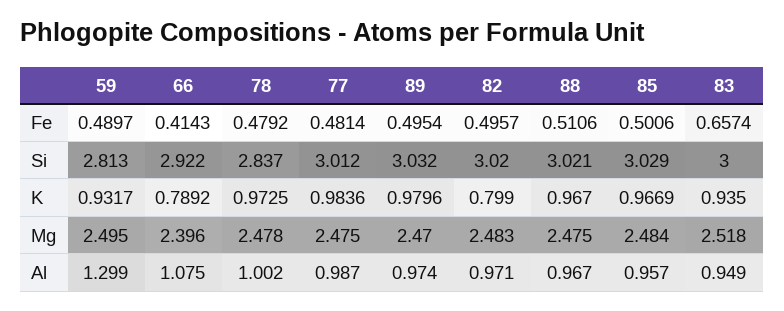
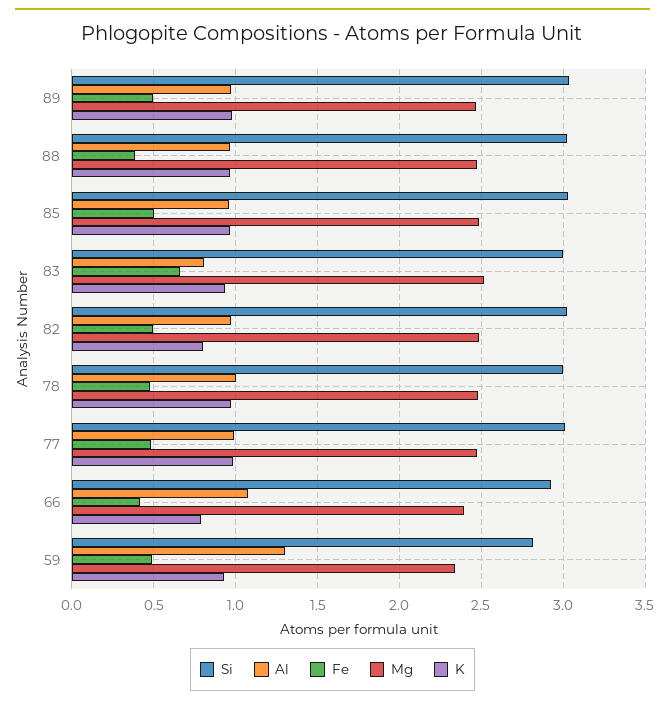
  {
    "Fe": {
      "59": 0.4897,
      "66": 0.4143,
      "78": 0.4792,
      "77": 0.4814,
      "89": 0.4954,
      "82": 0.4957,
-     "88": 0.5106,
+     "88": 0.4,
      "85": 0.5006,
      "83": 0.6574
    },
    "Si": {
      "59": 2.813,
      "66": 2.922,
-     "78": 2.837,
+     "78": 3,
      "77": 3.012,
      "89": 3.032,
      "82": 3.02,
      "88": 3.021,
      "85": 3.029,
      "83": 3
    },
    "K": {
      "59": 0.9317,
      "66": 0.7892,
      "78": 0.9725,
      "77": 0.9836,
      "89": 0.9796,
      "82": 0.799,
      "88": 0.967,
      "85": 0.9669,
      "83": 0.935
    },
    "Mg": {
-     "59": 2.495,
+     "59": 2.35,
      "66": 2.396,
      "78": 2.478,
      "77": 2.475,
      "89": 2.47,
      "82": 2.483,
      "88": 2.475,
      "85": 2.484,
      "83": 2.518
    },
    "Al": {
      "59": 1.299,
      "66": 1.075,
      "78": 1.002,
      "77": 0.987,
      "89": 0.974,
      "82": 0.971,
      "88": 0.967,
      "85": 0.957,
-     "83": 0.949
+     "83": 0.8
    }
  }

